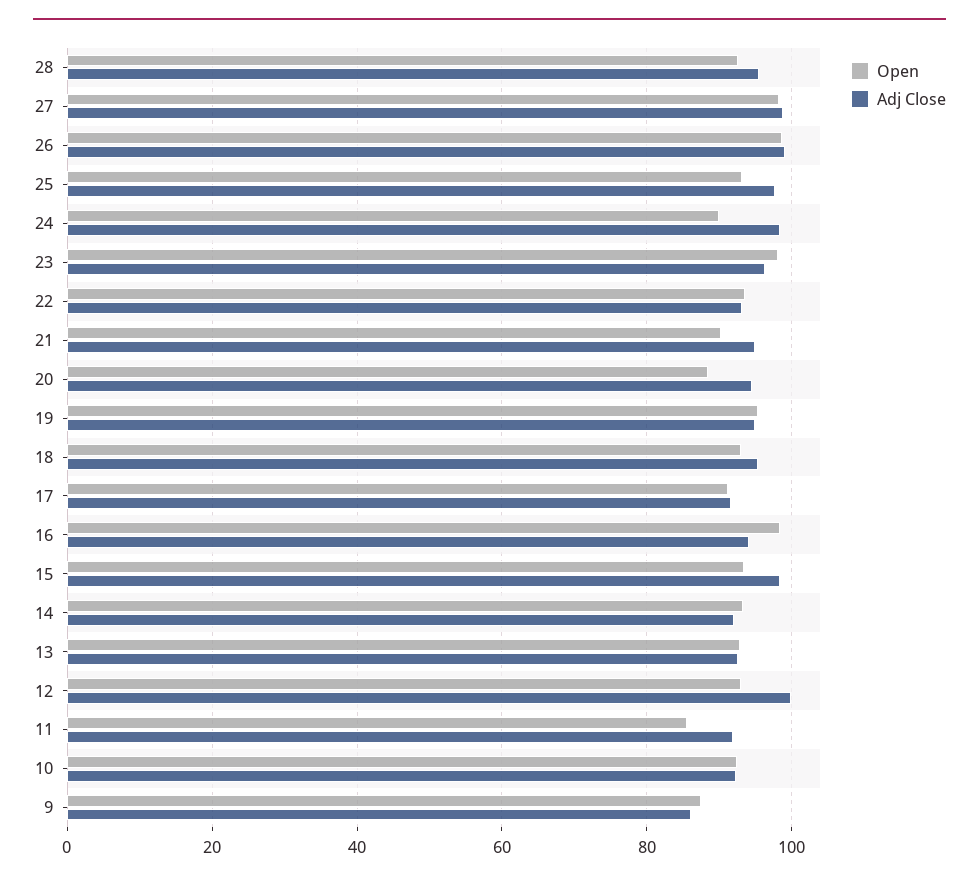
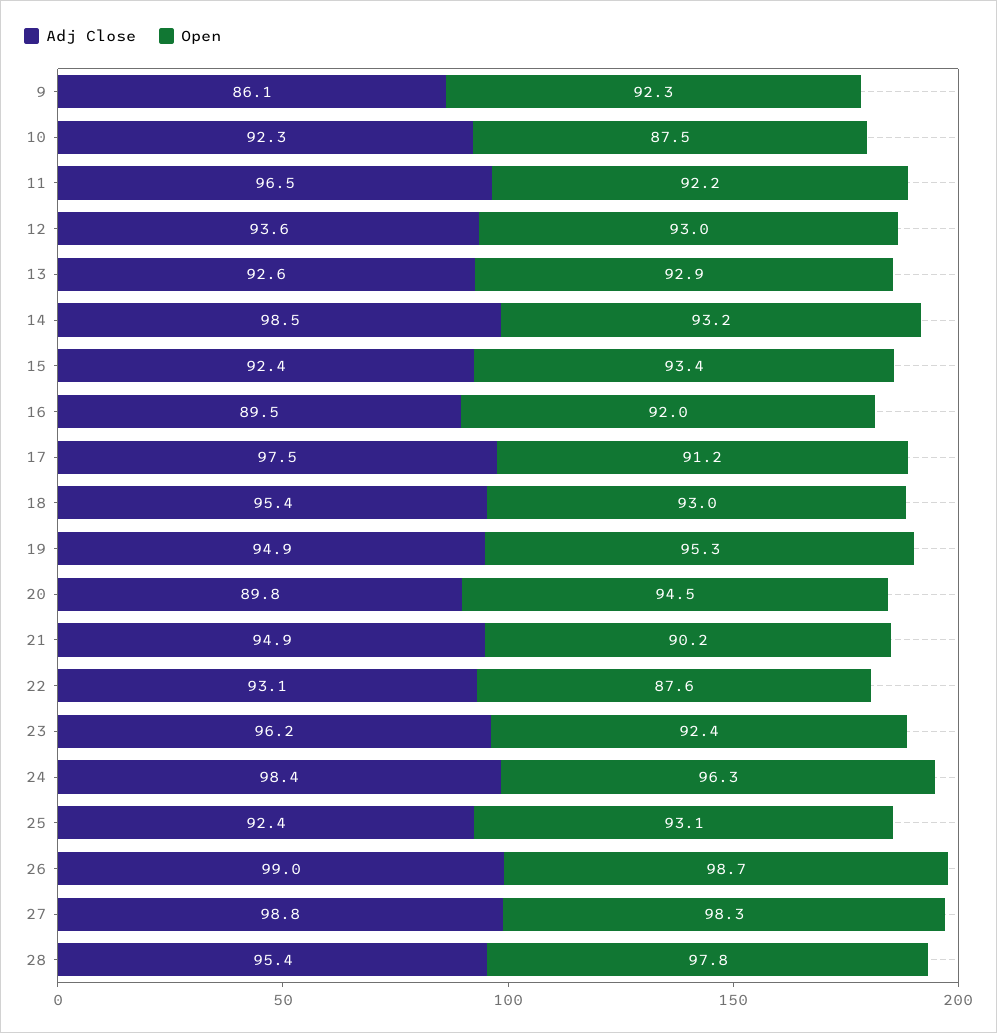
  {
    "Open": {
-     "28": 92,
+     "28": 97.8,
      "27": 98.3,
      "26": 98.7,
      "25": 93.1,
-     "24": 90,
+     "24": 96.3,
-     "23": 98,
+     "23": 92.4,
-     "22": 94,
+     "22": 87.6,
      "21": 90.2,
-     "20": 88,
+     "20": 94.5,
      "19": 95.3,
      "18": 93,
      "17": 91.2,
-     "16": 98,
+     "16": 92,
      "15": 93.4,
      "14": 93.2,
      "13": 92.9,
      "12": 93,
-     "11": 86,
+     "11": 92.2,
-     "10": 92,
+     "10": 87.5,
-     "9": 88
+     "9": 92.3
    },
    "Adj Close": {
      "28": 95.4,
      "27": 98.8,
      "26": 99,
-     "25": 98,
+     "25": 92.4,
      "24": 98.4,
      "23": 96.2,
      "22": 93.1,
      "21": 94.9,
-     "20": 94,
+     "20": 89.8,
      "19": 94.9,
      "18": 95.4,
-     "17": 92,
+     "17": 97.5,
-     "16": 94,
+     "16": 89.5,
-     "15": 98,
+     "15": 92.4,
-     "14": 92,
+     "14": 98.5,
      "13": 92.6,
-     "12": 100,
+     "12": 93.6,
-     "11": 92,
+     "11": 96.5,
      "10": 92.3,
      "9": 86.1
    }
  }

